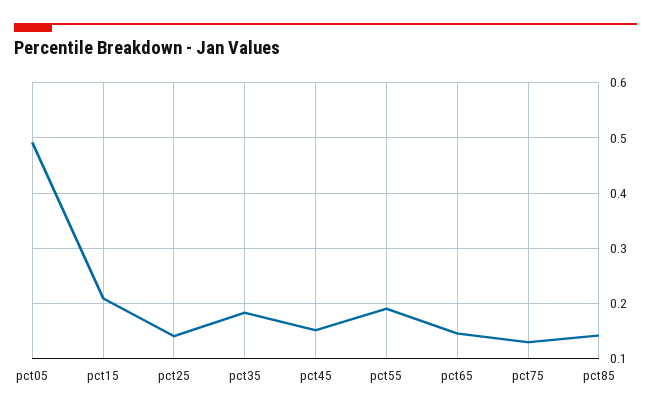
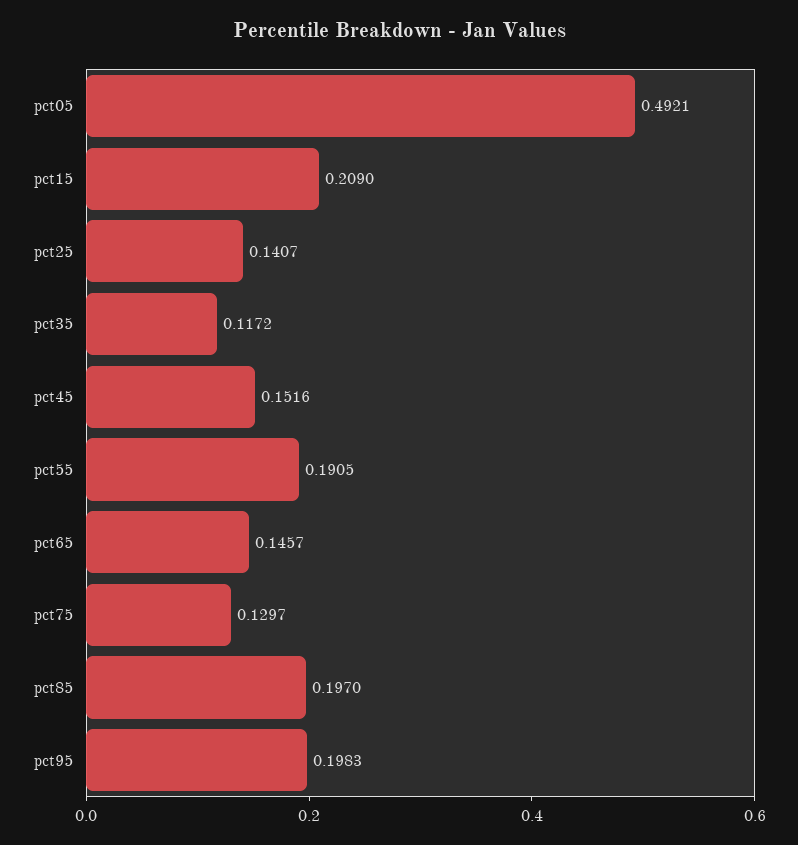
  {
    "pct05": 0.4921,
    "pct15": 0.209,
    "pct25": 0.1407,
-   "pct35": 0.18,
+   "pct35": 0.1172,
    "pct45": 0.1516,
    "pct55": 0.1905,
    "pct65": 0.1457,
    "pct75": 0.1297,
-   "pct85": 0.14
+   "pct85": 0.197,
+   "pct95": 0.1983
  }

